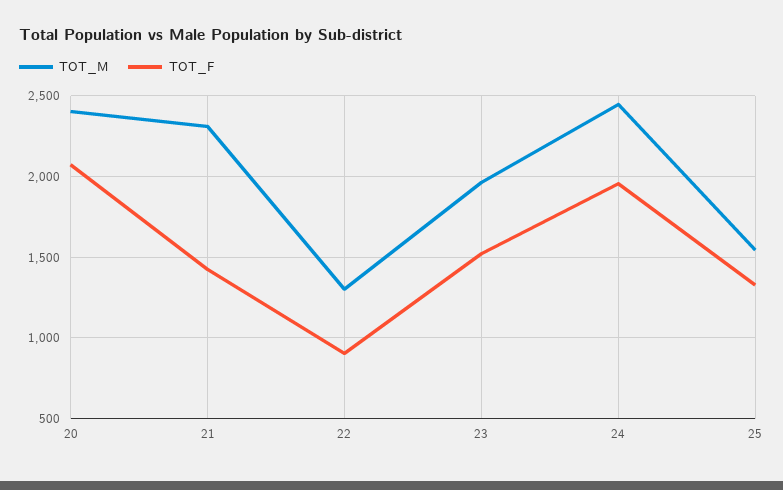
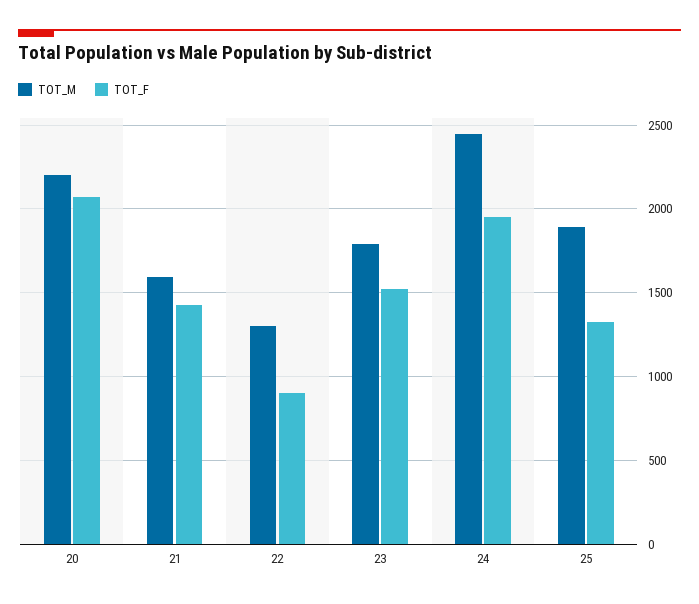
  {
    "TOT_M": {
-     "20": 2400,
+     "20": 2200,
-     "21": 2300,
+     "21": 1600,
      "22": 1300,
-     "23": 1950,
+     "23": 1800,
      "24": 2450,
-     "25": 1550
+     "25": 1900
    },
    "TOT_F": {
      "20": 2050,
      "21": 1400,
      "22": 900,
      "23": 1500,
      "24": 1950,
      "25": 1350
    }
  }

